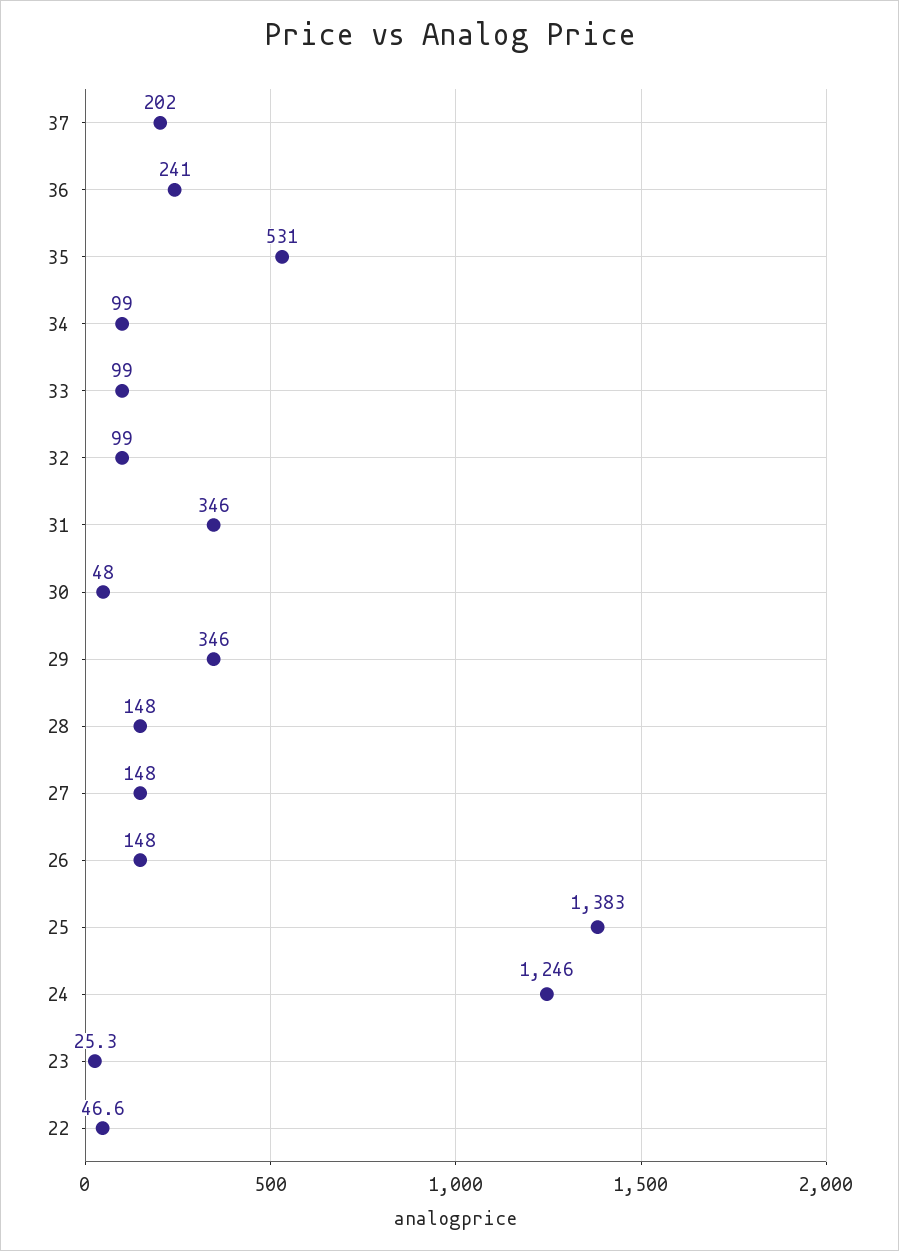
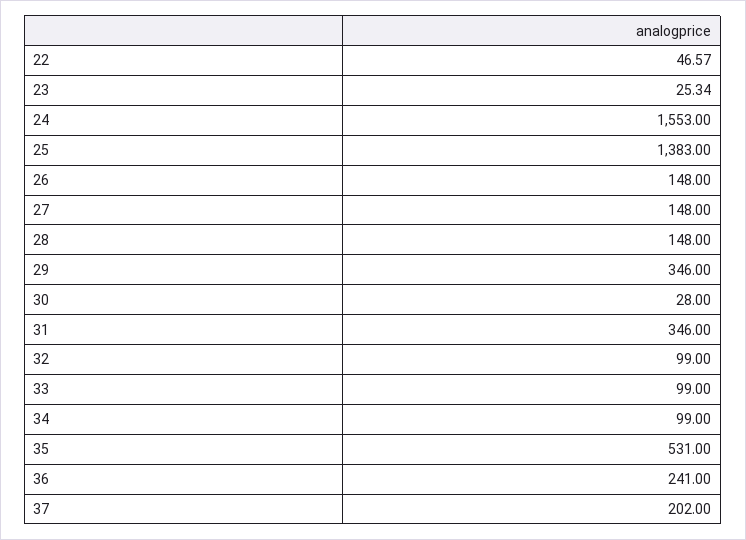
  {
    "37": 202,
    "36": 241,
    "35": 531,
    "34": 99,
    "33": 99,
    "32": 99,
    "31": 346,
-   "30": 48,
+   "30": 28,
    "29": 346,
    "28": 148,
    "27": 148,
    "26": 148,
    "25": 1383,
-   "24": 1246,
+   "24": 1553,
    "23": 25.34,
    "22": 46.57
  }

